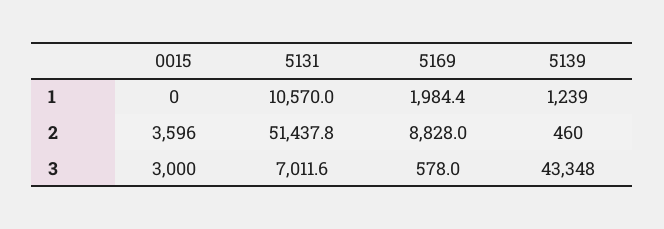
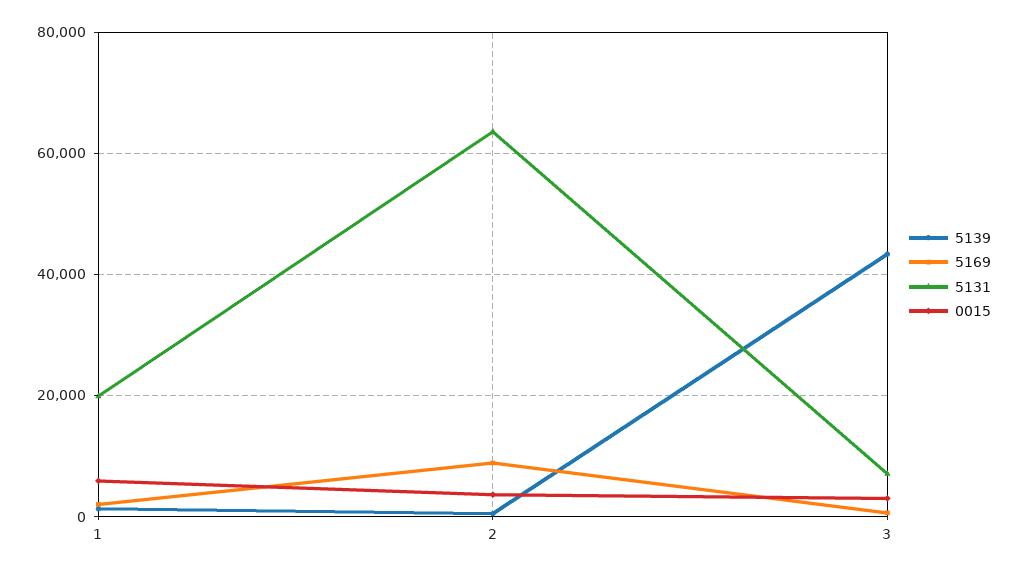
  {
    "0015": {
-     "1": 0,
+     "1": 6000,
      "2": 3596,
      "3": 3000
    },
    "5131": {
-     "1": 10570,
+     "1": 20000,
-     "2": 51437.8,
+     "2": 64000,
      "3": 7011.6
    },
    "5169": {
      "1": 1984.4,
      "2": 8828,
      "3": 578
    },
    "5139": {
      "1": 1239,
      "2": 460,
      "3": 43348
    }
  }

